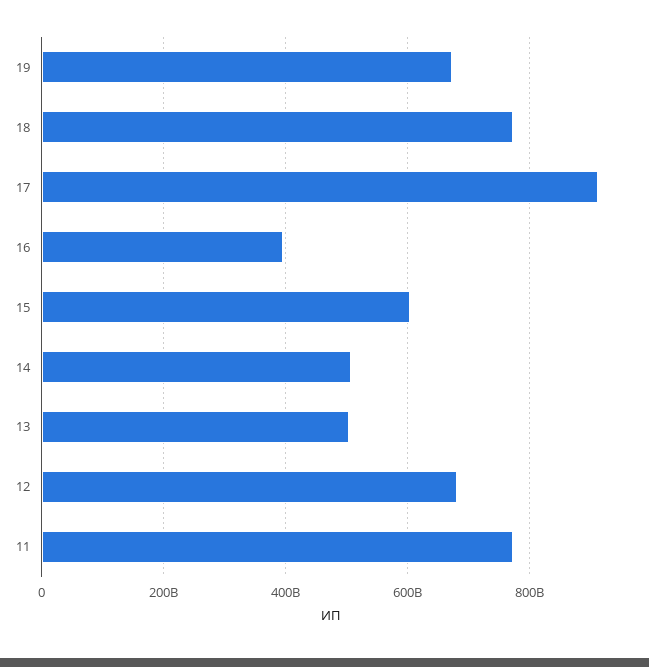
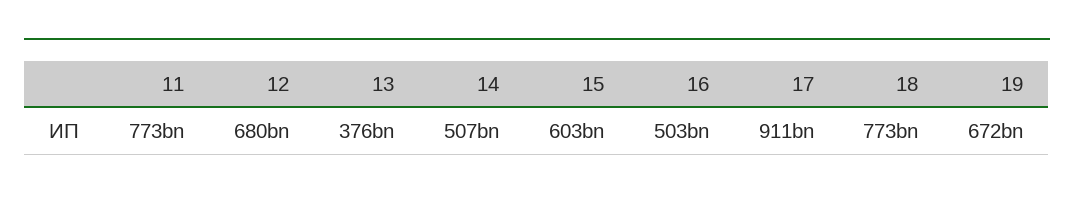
  {
    "19": 672000000000,
    "18": 773000000000,
    "17": 911000000000,
-   "16": 400000000000,
+   "16": 503000000000,
    "15": 603000000000,
    "14": 507000000000,
-   "13": 500000000000,
+   "13": 376000000000,
    "12": 680000000000,
    "11": 773000000000
  }

